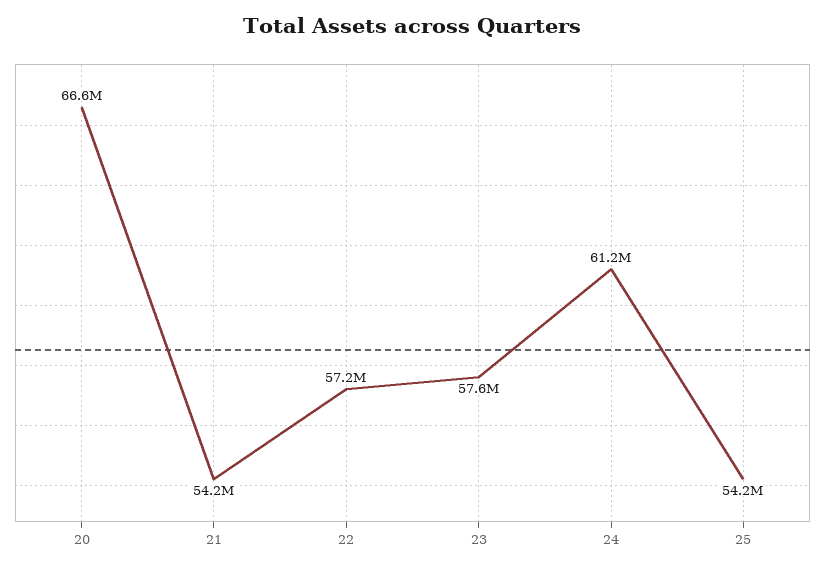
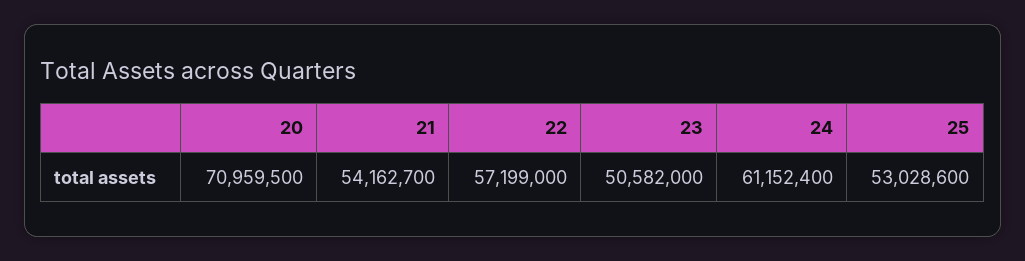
  {
-   "20": 66600000,
+   "20": 70959500,
    "21": 54162700,
    "22": 57199000,
-   "23": 57600000,
+   "23": 50582000,
    "24": 61152400,
-   "25": 54200000
+   "25": 53028600
  }

